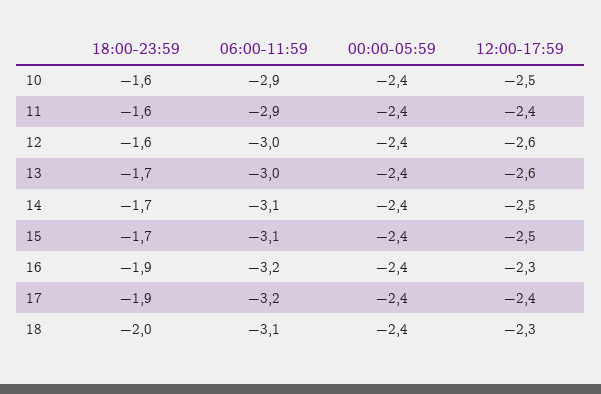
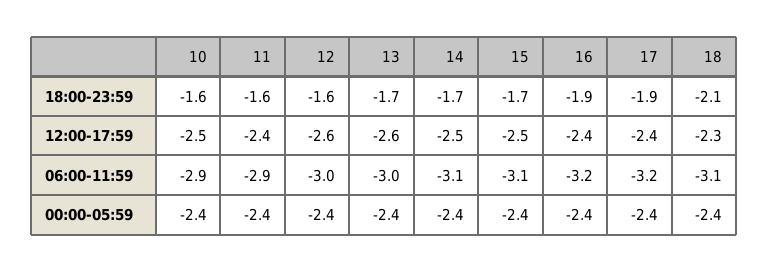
  {
    "18:00-23:59": {
      "10": -1.6,
      "11": -1.6,
      "12": -1.6,
      "13": -1.7,
      "14": -1.7,
      "15": -1.7,
      "16": -1.9,
      "17": -1.9,
-     "18": -2
+     "18": -2.1
    },
    "06:00-11:59": {
      "10": -2.9,
      "11": -2.9,
      "12": -3,
      "13": -3,
      "14": -3.1,
      "15": -3.1,
      "16": -3.2,
      "17": -3.2,
      "18": -3.1
    },
    "00:00-05:59": {
      "10": -2.4,
      "11": -2.4,
      "12": -2.4,
      "13": -2.4,
      "14": -2.4,
      "15": -2.4,
      "16": -2.4,
      "17": -2.4,
      "18": -2.4
    },
    "12:00-17:59": {
      "10": -2.5,
      "11": -2.4,
      "12": -2.6,
      "13": -2.6,
      "14": -2.5,
      "15": -2.5,
-     "16": -2.3,
+     "16": -2.4,
      "17": -2.4,
      "18": -2.3
    }
  }

